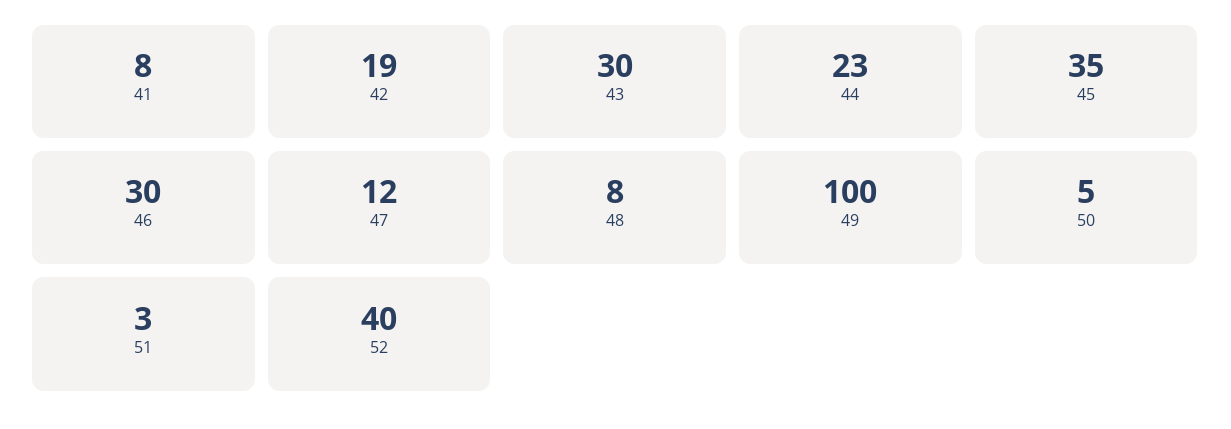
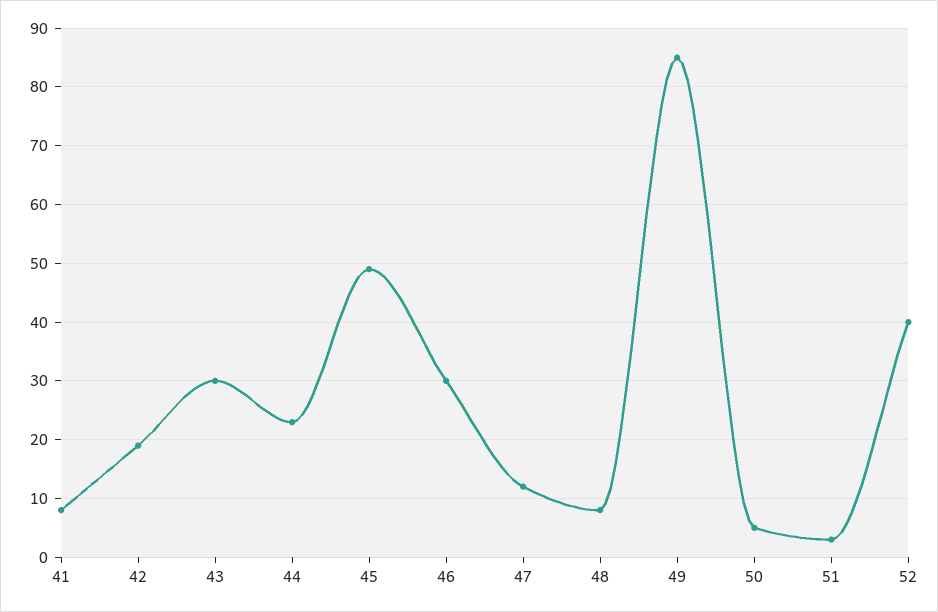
  {
    "41": 8,
    "42": 19,
    "43": 30,
    "44": 23,
-   "45": 35,
+   "45": 50,
    "46": 30,
    "47": 12,
    "48": 8,
-   "49": 100,
+   "49": 85,
    "50": 5,
    "51": 3,
    "52": 40
  }

